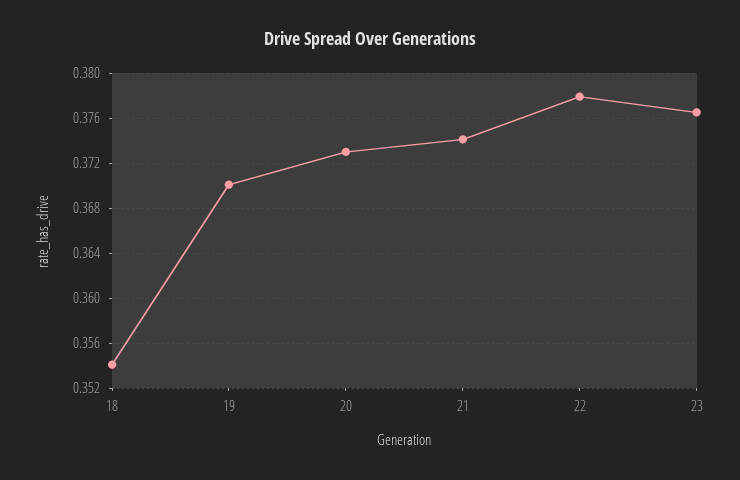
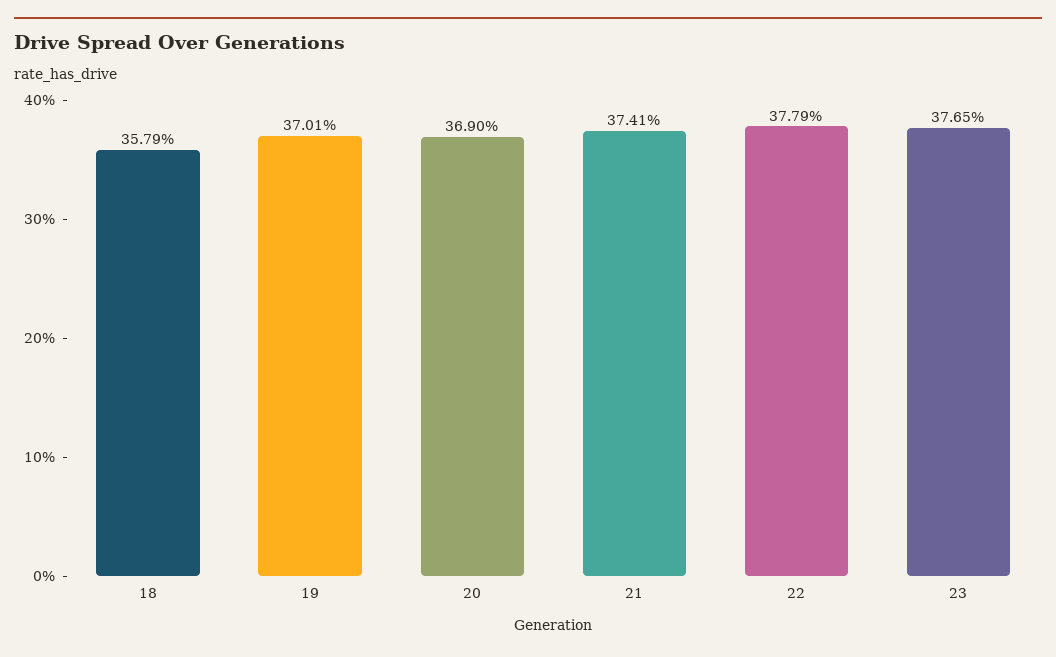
  {
-   "18": 0.354,
+   "18": 0.3579,
    "19": 0.3701,
-   "20": 0.373,
+   "20": 0.369,
    "21": 0.3741,
    "22": 0.3779,
    "23": 0.3765
  }

